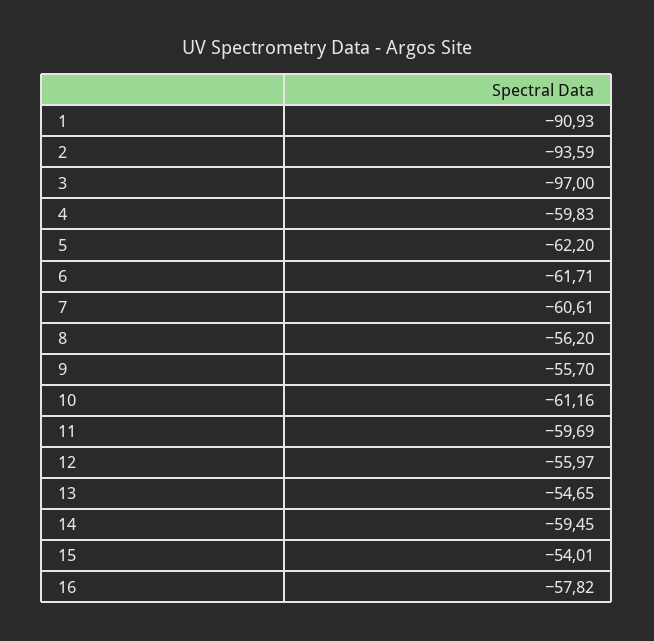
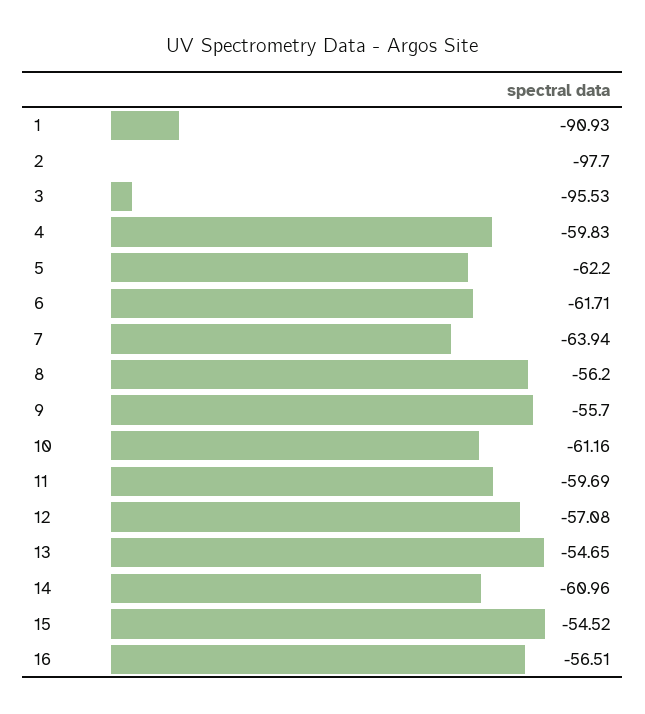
  {
    "1": -90.93,
-   "2": -93.59,
+   "2": -97.7,
-   "3": -97,
+   "3": -95.53,
    "4": -59.83,
    "5": -62.2,
    "6": -61.71,
-   "7": -60.61,
+   "7": -63.94,
    "8": -56.2,
    "9": -55.7,
    "10": -61.16,
    "11": -59.69,
-   "12": -55.97,
+   "12": -57.08,
    "13": -54.65,
-   "14": -59.45,
+   "14": -60.96,
-   "15": -54.01,
+   "15": -54.52,
-   "16": -57.82
+   "16": -56.51
  }

